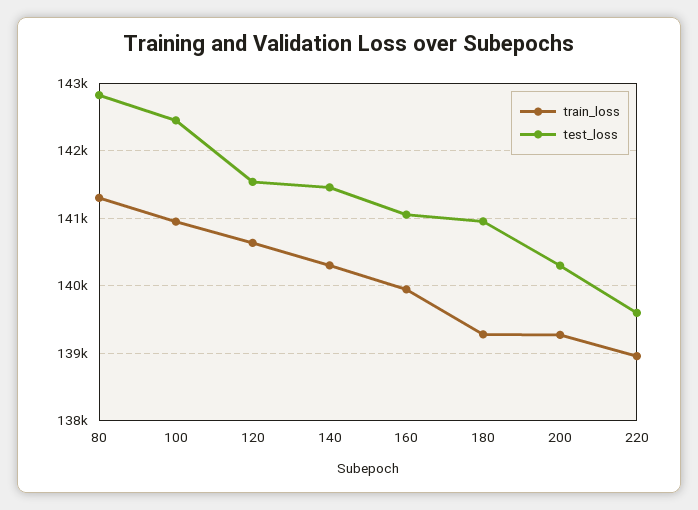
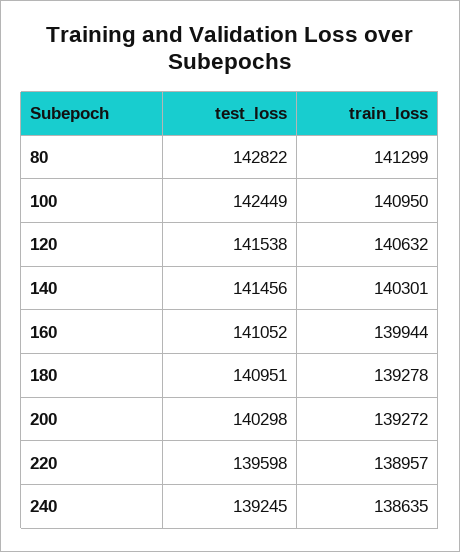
  {
    "train_loss": {
      "80": 141299,
      "100": 140950,
      "120": 140632,
      "140": 140301,
      "160": 139944,
      "180": 139278,
      "200": 139272,
-     "220": 138957
+     "220": 138957,
+     "240": 138635
    },
    "test_loss": {
      "80": 142822,
      "100": 142449,
      "120": 141538,
      "140": 141456,
      "160": 141052,
      "180": 140951,
      "200": 140298,
-     "220": 139598
+     "220": 139598,
+     "240": 139245
    }
  }

